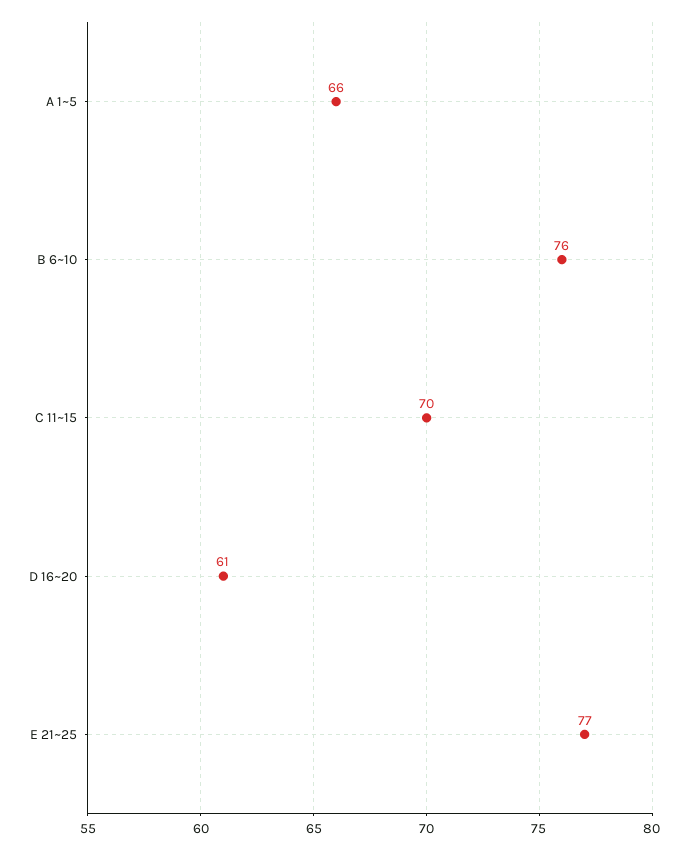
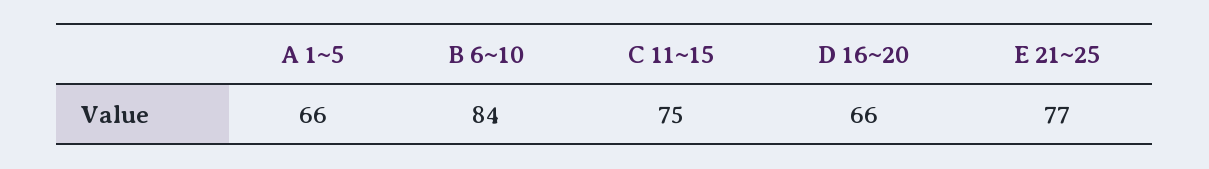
  {
    "A 1~5": 66,
-   "B 6~10": 76,
+   "B 6~10": 84,
-   "C 11~15": 70,
+   "C 11~15": 75,
-   "D 16~20": 61,
+   "D 16~20": 66,
    "E 21~25": 77
  }

